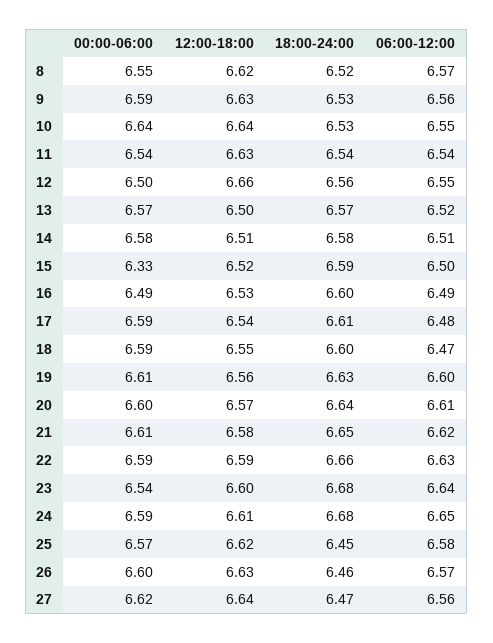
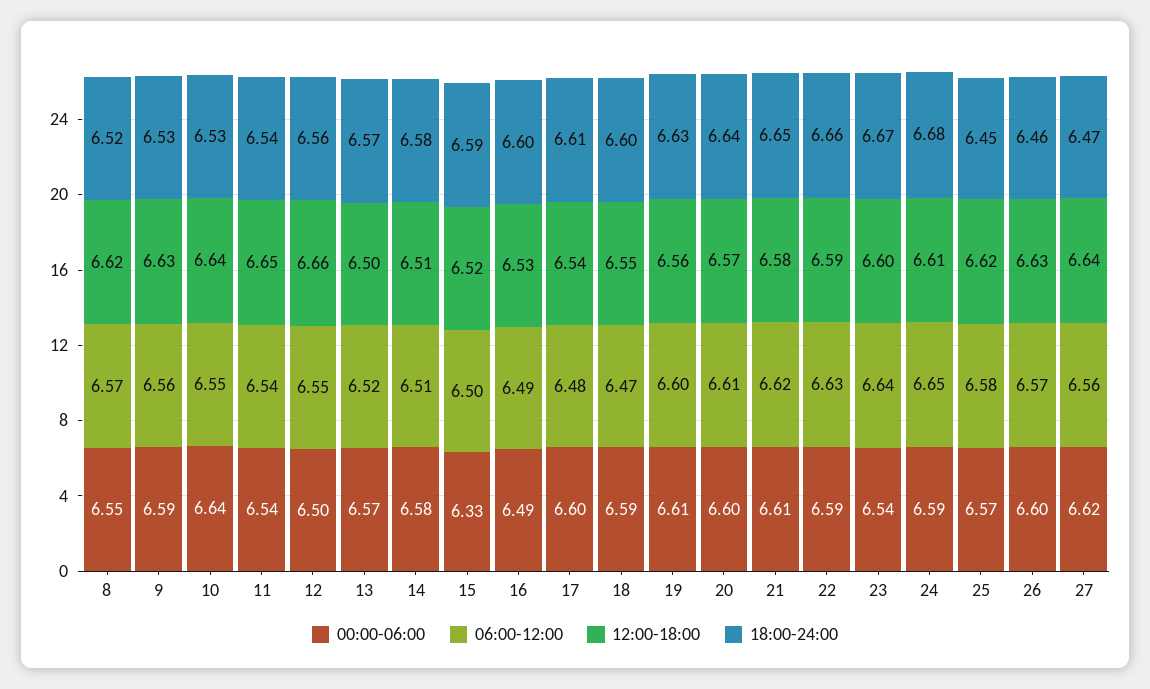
  {
    "00:00-06:00": {
      "8": 6.55,
      "9": 6.59,
      "10": 6.64,
      "11": 6.54,
      "12": 6.5,
      "13": 6.57,
      "14": 6.58,
      "15": 6.33,
      "16": 6.49,
-     "17": 6.59,
+     "17": 6.6,
      "18": 6.59,
      "19": 6.61,
      "20": 6.6,
      "21": 6.61,
      "22": 6.59,
      "23": 6.54,
      "24": 6.59,
      "25": 6.57,
      "26": 6.6,
      "27": 6.62
    },
    "12:00-18:00": {
      "8": 6.62,
      "9": 6.63,
      "10": 6.64,
-     "11": 6.63,
+     "11": 6.65,
      "12": 6.66,
      "13": 6.5,
      "14": 6.51,
      "15": 6.52,
      "16": 6.53,
      "17": 6.54,
      "18": 6.55,
      "19": 6.56,
      "20": 6.57,
      "21": 6.58,
      "22": 6.59,
      "23": 6.6,
      "24": 6.61,
      "25": 6.62,
      "26": 6.63,
      "27": 6.64
    },
    "18:00-24:00": {
      "8": 6.52,
      "9": 6.53,
      "10": 6.53,
      "11": 6.54,
      "12": 6.56,
      "13": 6.57,
      "14": 6.58,
      "15": 6.59,
      "16": 6.6,
      "17": 6.61,
      "18": 6.6,
      "19": 6.63,
      "20": 6.64,
      "21": 6.65,
      "22": 6.66,
-     "23": 6.68,
+     "23": 6.67,
      "24": 6.68,
      "25": 6.45,
      "26": 6.46,
      "27": 6.47
    },
    "06:00-12:00": {
      "8": 6.57,
      "9": 6.56,
      "10": 6.55,
      "11": 6.54,
      "12": 6.55,
      "13": 6.52,
      "14": 6.51,
      "15": 6.5,
      "16": 6.49,
      "17": 6.48,
      "18": 6.47,
      "19": 6.6,
      "20": 6.61,
      "21": 6.62,
      "22": 6.63,
      "23": 6.64,
      "24": 6.65,
      "25": 6.58,
      "26": 6.57,
      "27": 6.56
    }
  }

